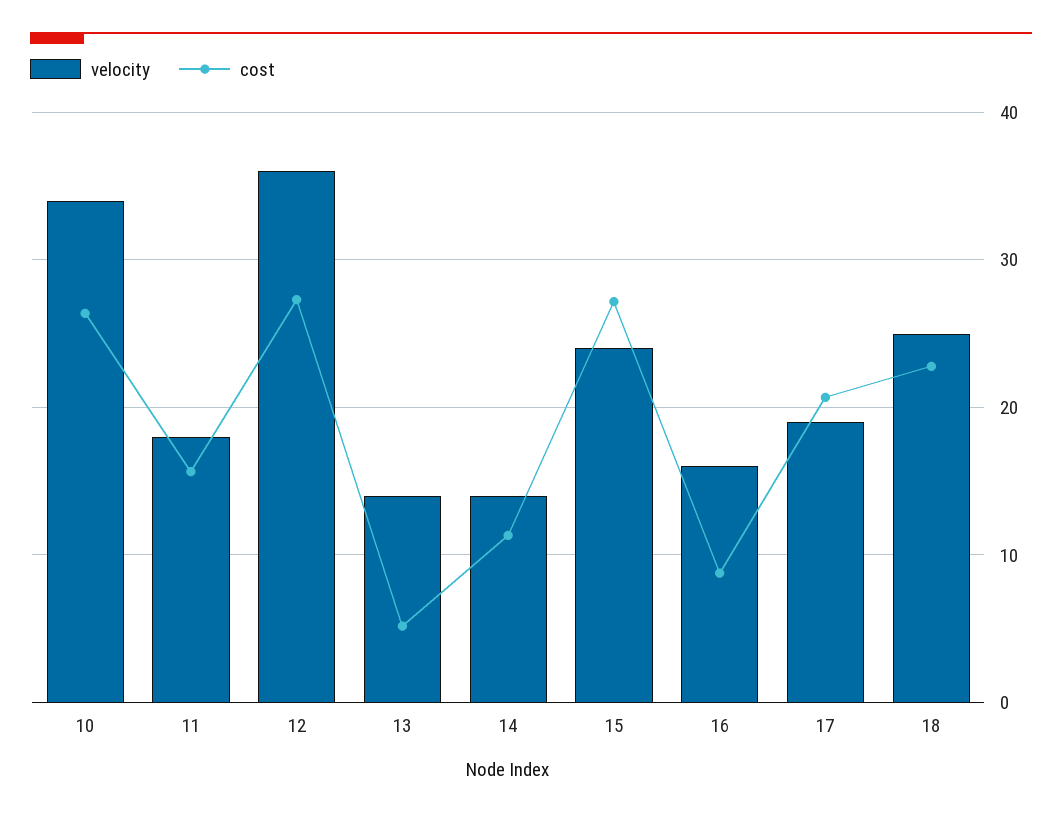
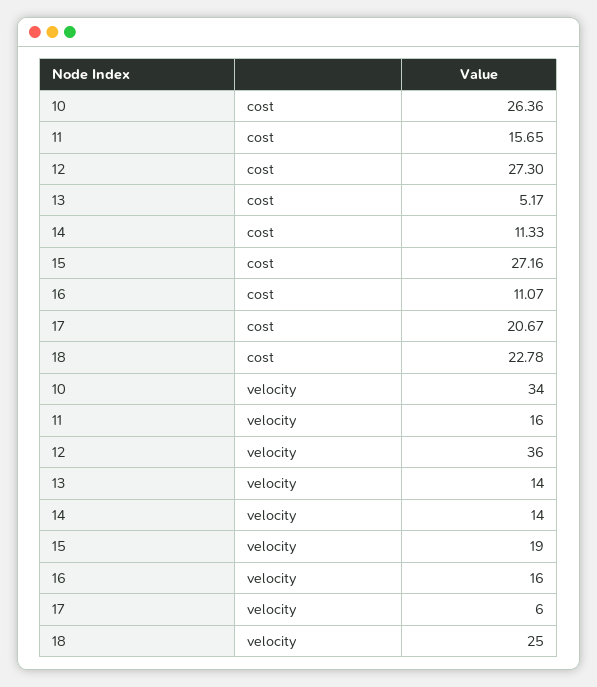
  {
    "velocity": {
      "10": 34,
-     "11": 18,
+     "11": 16,
      "12": 36,
      "13": 14,
      "14": 14,
-     "15": 24,
+     "15": 19,
      "16": 16,
-     "17": 19,
+     "17": 6,
      "18": 25
    },
    "cost": {
      "10": 26.36,
      "11": 15.65,
      "12": 27.3,
      "13": 5.17,
      "14": 11.33,
      "15": 27.16,
-     "16": 9,
+     "16": 11.07,
      "17": 20.67,
      "18": 22.78
    }
  }

